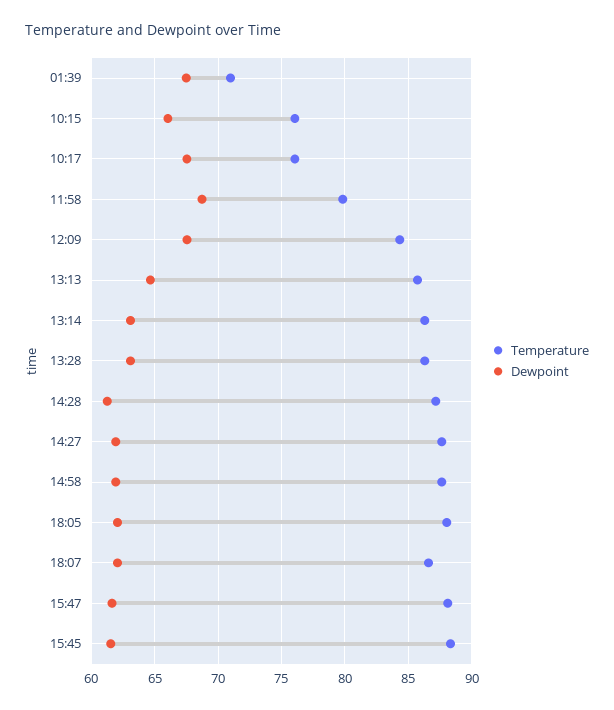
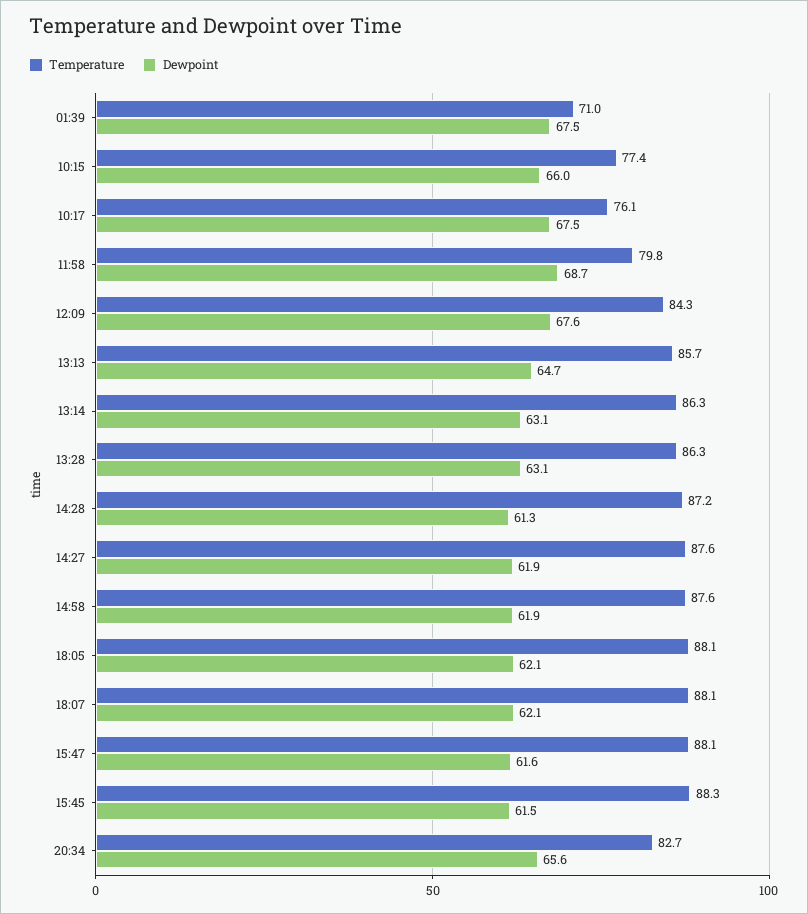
  {
    "Temperature": {
      "01:39": 71,
-     "10:15": 76,
+     "10:15": 77.4,
      "10:17": 76.1,
      "11:58": 79.8,
      "12:09": 84.3,
      "13:13": 85.7,
      "13:14": 86.3,
      "13:28": 86.3,
      "14:28": 87.2,
      "14:27": 87.6,
      "14:58": 87.6,
      "18:05": 88.1,
-     "18:07": 86.5,
+     "18:07": 88.1,
      "15:47": 88.1,
-     "15:45": 88.3
+     "15:45": 88.3,
+     "20:34": 82.7
    },
    "Dewpoint": {
      "01:39": 67.5,
      "10:15": 66,
      "10:17": 67.5,
      "11:58": 68.7,
      "12:09": 67.6,
      "13:13": 64.7,
      "13:14": 63.1,
      "13:28": 63.1,
      "14:28": 61.3,
      "14:27": 61.9,
      "14:58": 61.9,
      "18:05": 62.1,
      "18:07": 62.1,
      "15:47": 61.6,
-     "15:45": 61.5
+     "15:45": 61.5,
+     "20:34": 65.6
    }
  }

